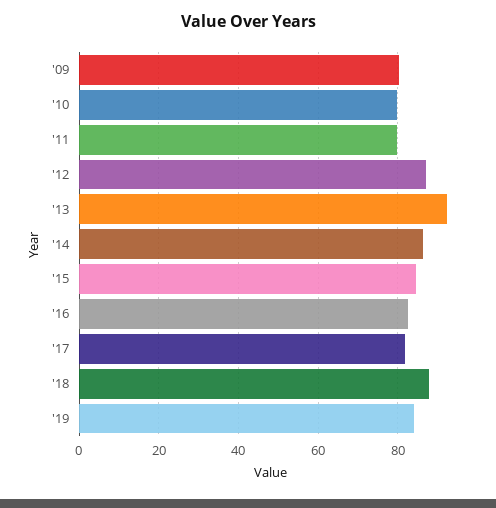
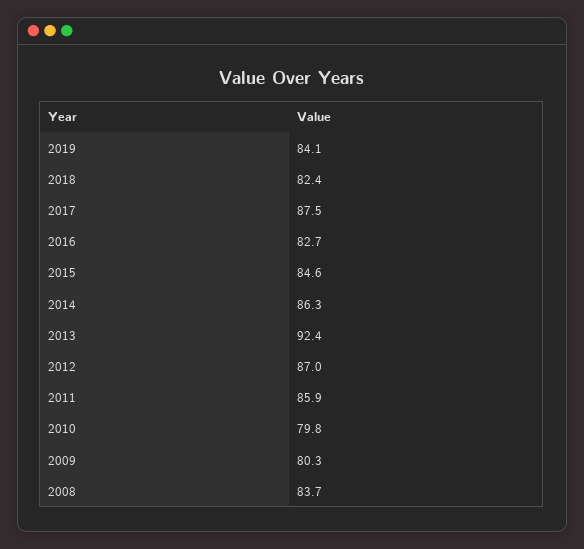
  {
    "'09": 80.3,
    "'10": 79.8,
-   "'11": 80,
+   "'11": 85.9,
    "'12": 87,
    "'13": 92.4,
    "'14": 86.3,
    "'15": 84.6,
    "'16": 82.7,
-   "'17": 82,
+   "'17": 87.5,
-   "'18": 88,
+   "'18": 82.4,
-   "'19": 84.1
+   "'19": 84.1,
+   "2008": 83.7
  }

